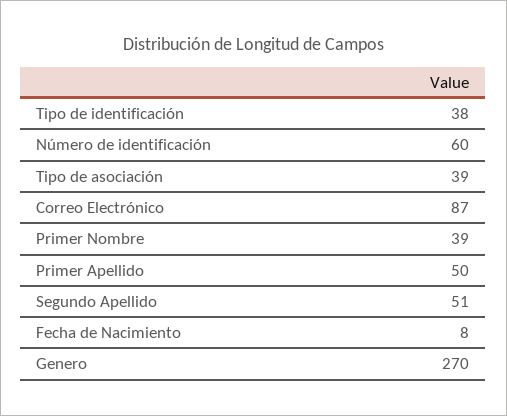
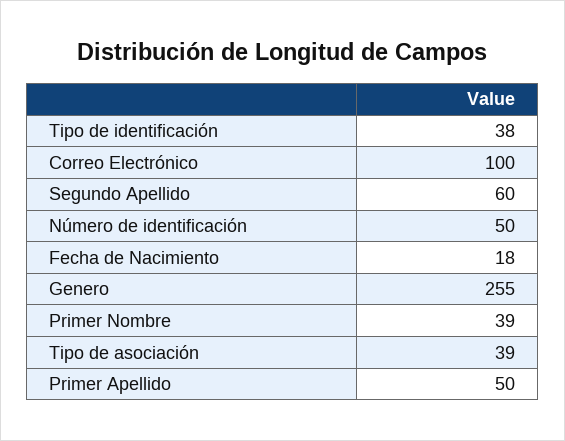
  {
    "Tipo de identificación": 38,
-   "Número de identificación": 60,
+   "Número de identificación": 50,
    "Tipo de asociación": 39,
-   "Correo Electrónico": 87,
+   "Correo Electrónico": 100,
    "Primer Nombre": 39,
    "Primer Apellido": 50,
-   "Segundo Apellido": 51,
+   "Segundo Apellido": 60,
-   "Fecha de Nacimiento": 8,
+   "Fecha de Nacimiento": 18,
-   "Genero": 270
+   "Genero": 255
  }

